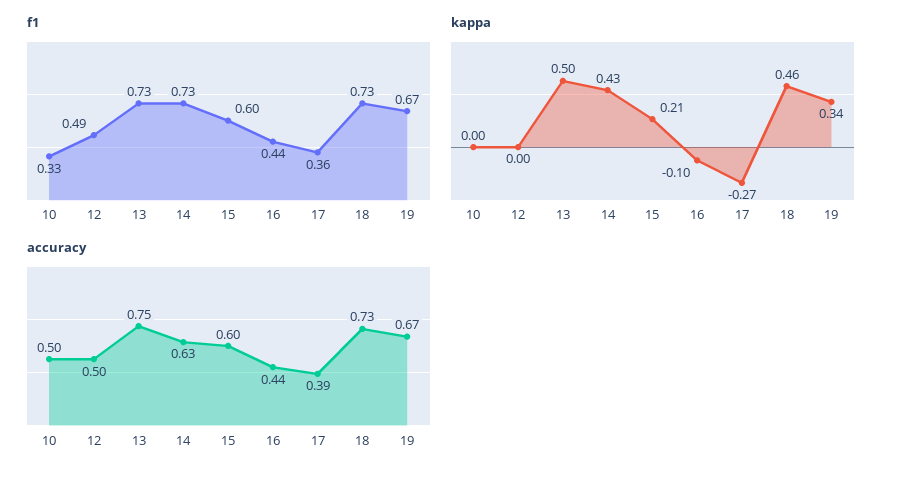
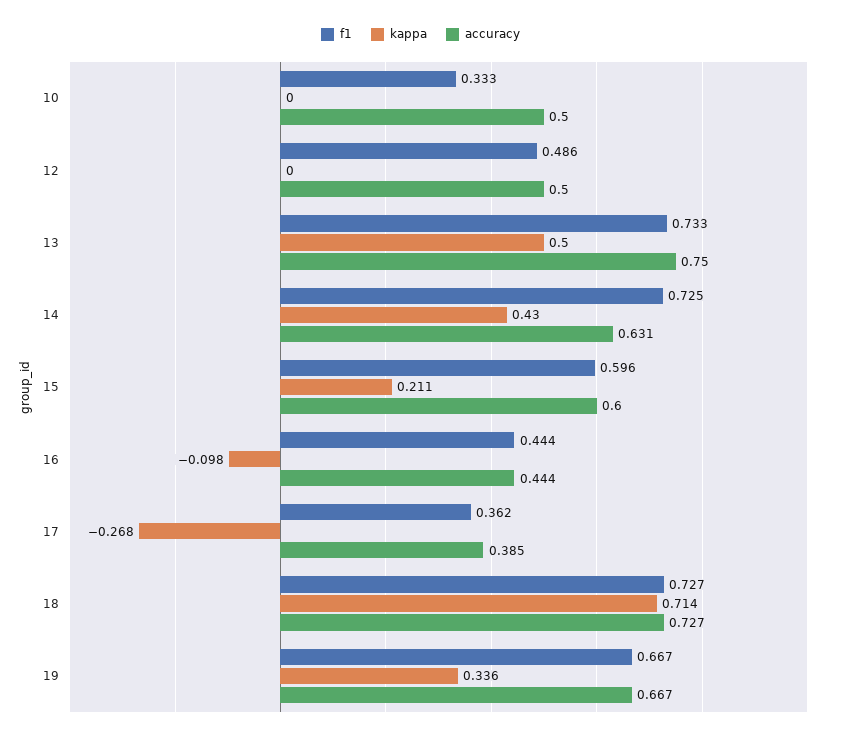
  {
    "f1": {
      "10": 0.333,
      "12": 0.486,
      "13": 0.733,
      "14": 0.725,
      "15": 0.596,
      "16": 0.444,
      "17": 0.362,
      "18": 0.727,
      "19": 0.667
    },
    "kappa": {
      "10": 0,
      "12": 0,
      "13": 0.5,
      "14": 0.43,
      "15": 0.211,
      "16": -0.098,
      "17": -0.268,
-     "18": 0.46,
+     "18": 0.714,
      "19": 0.336
    },
    "accuracy": {
      "10": 0.5,
      "12": 0.5,
      "13": 0.75,
      "14": 0.631,
      "15": 0.6,
      "16": 0.444,
      "17": 0.385,
      "18": 0.727,
      "19": 0.667
    }
  }

